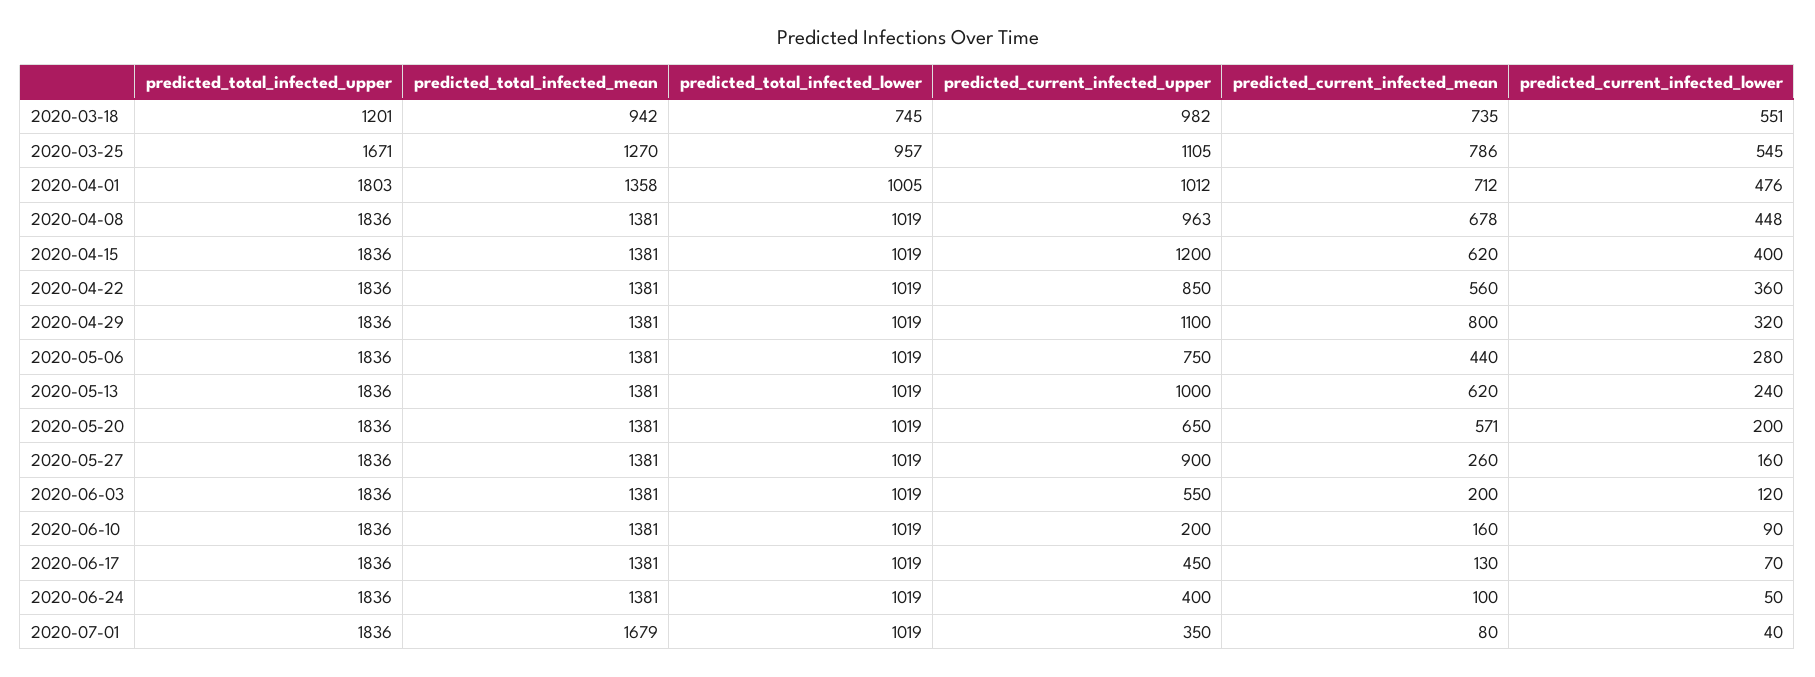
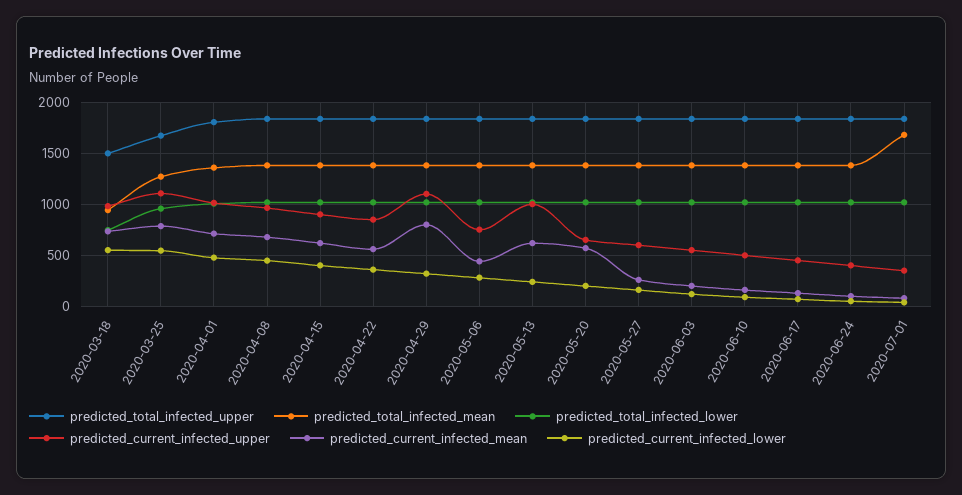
  {
    "predicted_total_infected_upper": {
-     "2020-03-18": 1201,
+     "2020-03-18": 1500,
      "2020-03-25": 1671,
      "2020-04-01": 1803,
      "2020-04-08": 1836,
      "2020-04-15": 1836,
      "2020-04-22": 1836,
      "2020-04-29": 1836,
      "2020-05-06": 1836,
      "2020-05-13": 1836,
      "2020-05-20": 1836,
      "2020-05-27": 1836,
      "2020-06-03": 1836,
      "2020-06-10": 1836,
      "2020-06-17": 1836,
      "2020-06-24": 1836,
      "2020-07-01": 1836
    },
    "predicted_total_infected_mean": {
      "2020-03-18": 942,
      "2020-03-25": 1270,
      "2020-04-01": 1358,
      "2020-04-08": 1381,
      "2020-04-15": 1381,
      "2020-04-22": 1381,
      "2020-04-29": 1381,
      "2020-05-06": 1381,
      "2020-05-13": 1381,
      "2020-05-20": 1381,
      "2020-05-27": 1381,
      "2020-06-03": 1381,
      "2020-06-10": 1381,
      "2020-06-17": 1381,
      "2020-06-24": 1381,
      "2020-07-01": 1679
    },
    "predicted_total_infected_lower": {
      "2020-03-18": 745,
      "2020-03-25": 957,
      "2020-04-01": 1005,
      "2020-04-08": 1019,
      "2020-04-15": 1019,
      "2020-04-22": 1019,
      "2020-04-29": 1019,
      "2020-05-06": 1019,
      "2020-05-13": 1019,
      "2020-05-20": 1019,
      "2020-05-27": 1019,
      "2020-06-03": 1019,
      "2020-06-10": 1019,
      "2020-06-17": 1019,
      "2020-06-24": 1019,
      "2020-07-01": 1019
    },
    "predicted_current_infected_upper": {
      "2020-03-18": 982,
      "2020-03-25": 1105,
      "2020-04-01": 1012,
      "2020-04-08": 963,
-     "2020-04-15": 1200,
+     "2020-04-15": 900,
      "2020-04-22": 850,
      "2020-04-29": 1100,
      "2020-05-06": 750,
      "2020-05-13": 1000,
      "2020-05-20": 650,
-     "2020-05-27": 900,
+     "2020-05-27": 600,
      "2020-06-03": 550,
-     "2020-06-10": 200,
+     "2020-06-10": 500,
      "2020-06-17": 450,
      "2020-06-24": 400,
      "2020-07-01": 350
    },
    "predicted_current_infected_mean": {
      "2020-03-18": 735,
      "2020-03-25": 786,
      "2020-04-01": 712,
      "2020-04-08": 678,
      "2020-04-15": 620,
      "2020-04-22": 560,
      "2020-04-29": 800,
      "2020-05-06": 440,
      "2020-05-13": 620,
      "2020-05-20": 571,
      "2020-05-27": 260,
      "2020-06-03": 200,
      "2020-06-10": 160,
      "2020-06-17": 130,
      "2020-06-24": 100,
      "2020-07-01": 80
    },
    "predicted_current_infected_lower": {
      "2020-03-18": 551,
      "2020-03-25": 545,
      "2020-04-01": 476,
      "2020-04-08": 448,
      "2020-04-15": 400,
      "2020-04-22": 360,
      "2020-04-29": 320,
      "2020-05-06": 280,
      "2020-05-13": 240,
      "2020-05-20": 200,
      "2020-05-27": 160,
      "2020-06-03": 120,
      "2020-06-10": 90,
      "2020-06-17": 70,
      "2020-06-24": 50,
      "2020-07-01": 40
    }
  }

